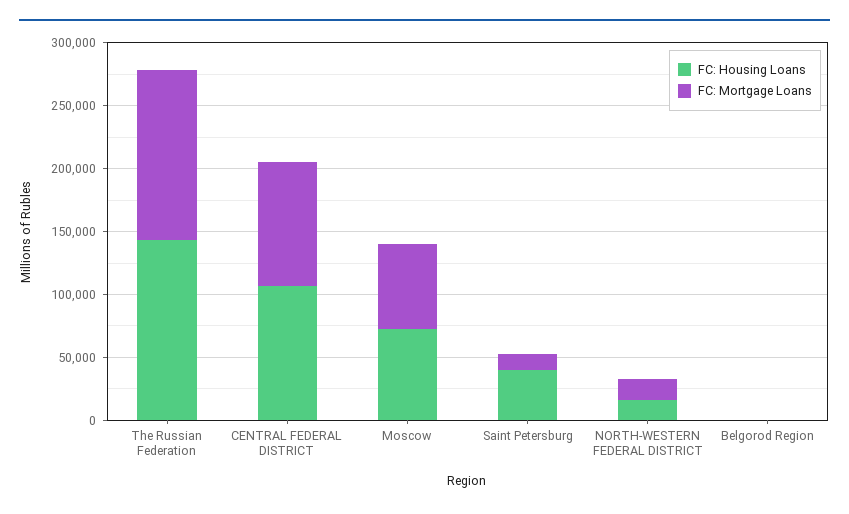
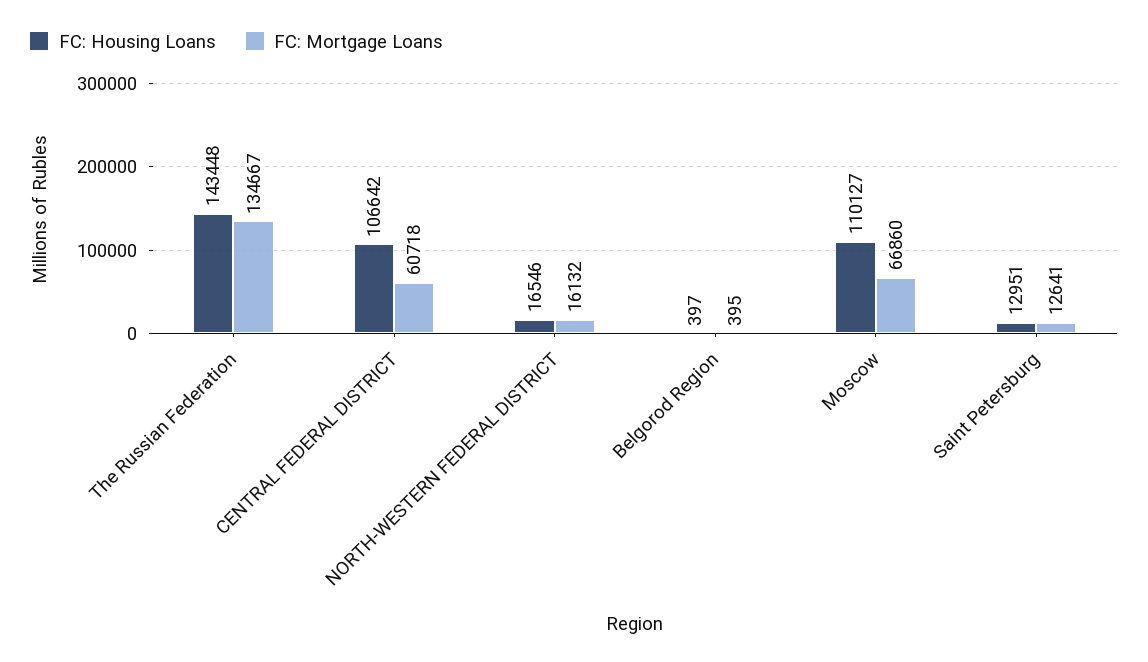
  {
    "FC: Housing Loans": {
      "The Russian Federation": 143448,
      "CENTRAL FEDERAL DISTRICT": 106642,
-     "Moscow": 70000,
+     "Moscow": 110127,
-     "Saint Petersburg": 40000,
+     "Saint Petersburg": 12951,
      "NORTH-WESTERN FEDERAL DISTRICT": 16546,
      "Belgorod Region": 397
    },
    "FC: Mortgage Loans": {
      "The Russian Federation": 134667,
-     "CENTRAL FEDERAL DISTRICT": 100000,
+     "CENTRAL FEDERAL DISTRICT": 60718,
      "Moscow": 66860,
      "Saint Petersburg": 12641,
      "NORTH-WESTERN FEDERAL DISTRICT": 16132,
      "Belgorod Region": 395
    }
  }

